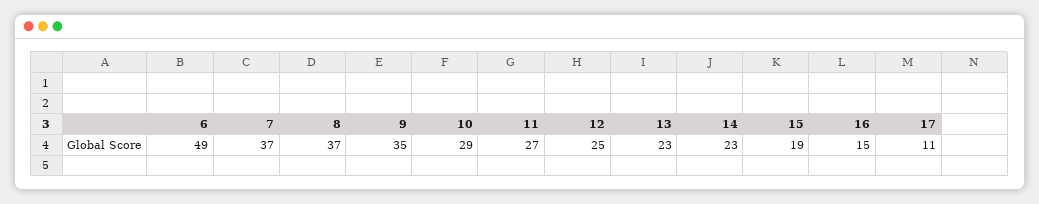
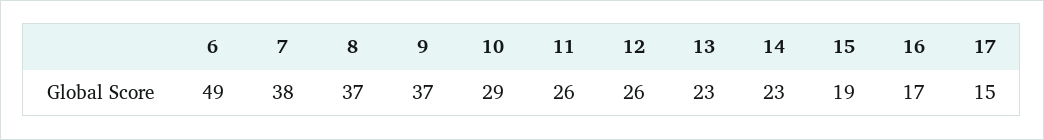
  {
    "6": 49,
-   "7": 37,
+   "7": 38,
    "8": 37,
-   "9": 35,
+   "9": 37,
    "10": 29,
-   "11": 27,
+   "11": 26,
-   "12": 25,
+   "12": 26,
    "13": 23,
    "14": 23,
    "15": 19,
-   "16": 15,
+   "16": 17,
-   "17": 11
+   "17": 15
  }

